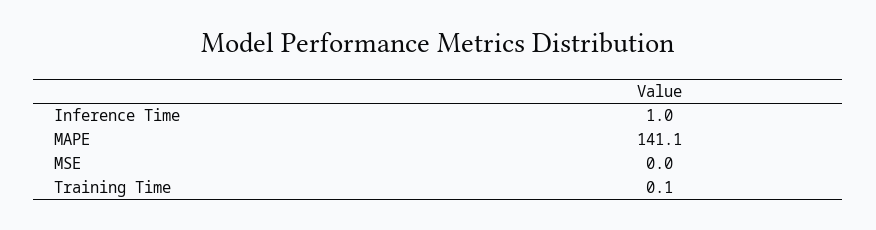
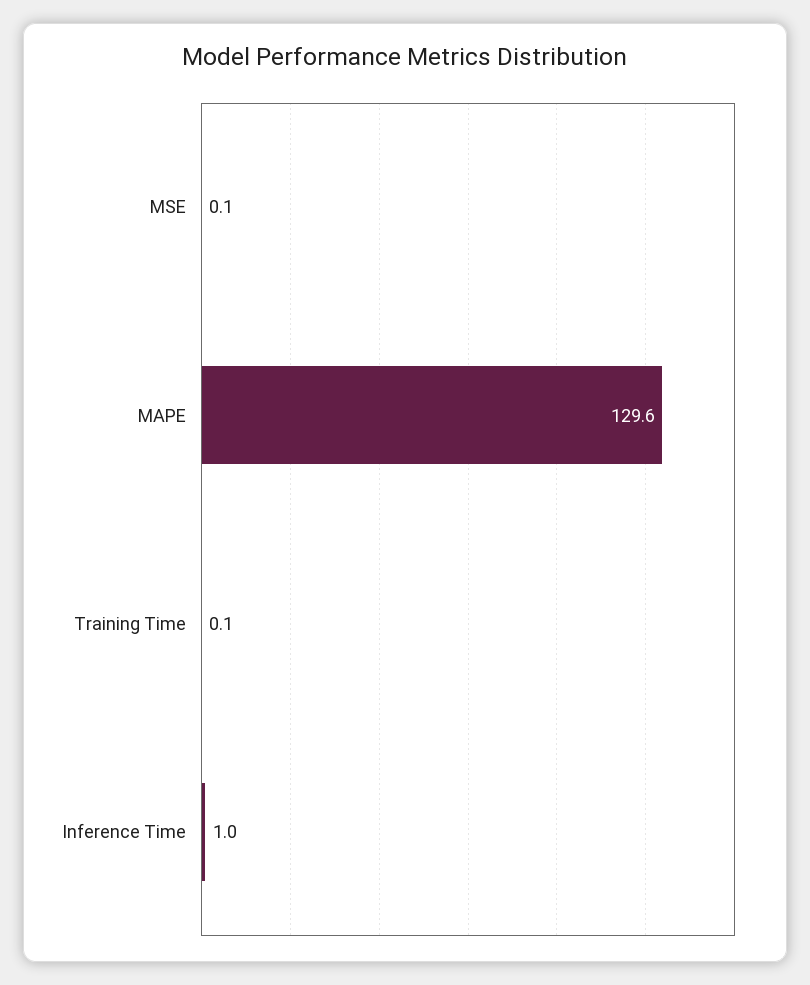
  {
    "Inference Time": 1,
-   "MAPE": 141.1,
+   "MAPE": 129.6,
-   "MSE": 0,
+   "MSE": 0.1,
    "Training Time": 0.1
  }

